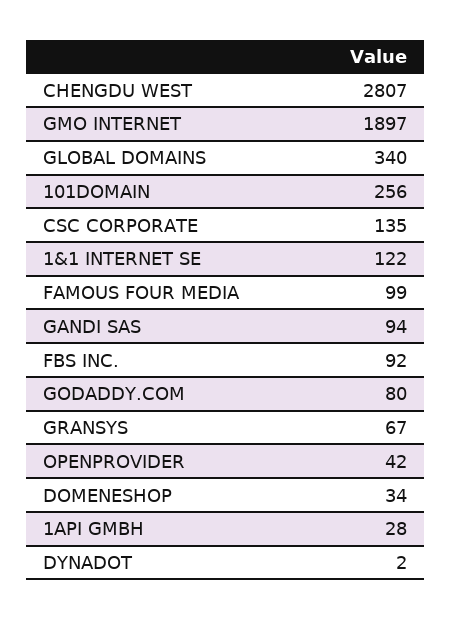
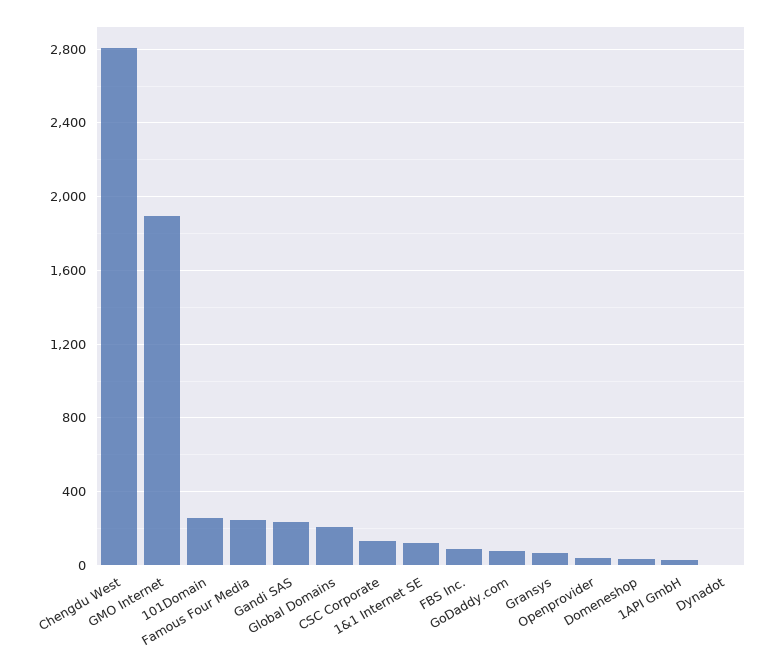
  {
    "CHENGDU WEST": 2807,
    "GMO INTERNET": 1897,
-   "GLOBAL DOMAINS": 340,
+   "GLOBAL DOMAINS": 200,
    "101DOMAIN": 256,
    "CSC CORPORATE": 135,
    "1&1 INTERNET SE": 122,
-   "FAMOUS FOUR MEDIA": 99,
+   "FAMOUS FOUR MEDIA": 250,
-   "GANDI SAS": 94,
+   "GANDI SAS": 250,
    "FBS INC.": 92,
    "GODADDY.COM": 80,
    "GRANSYS": 67,
    "OPENPROVIDER": 42,
    "DOMENESHOP": 34,
    "1API GMBH": 28,
    "DYNADOT": 2
  }

